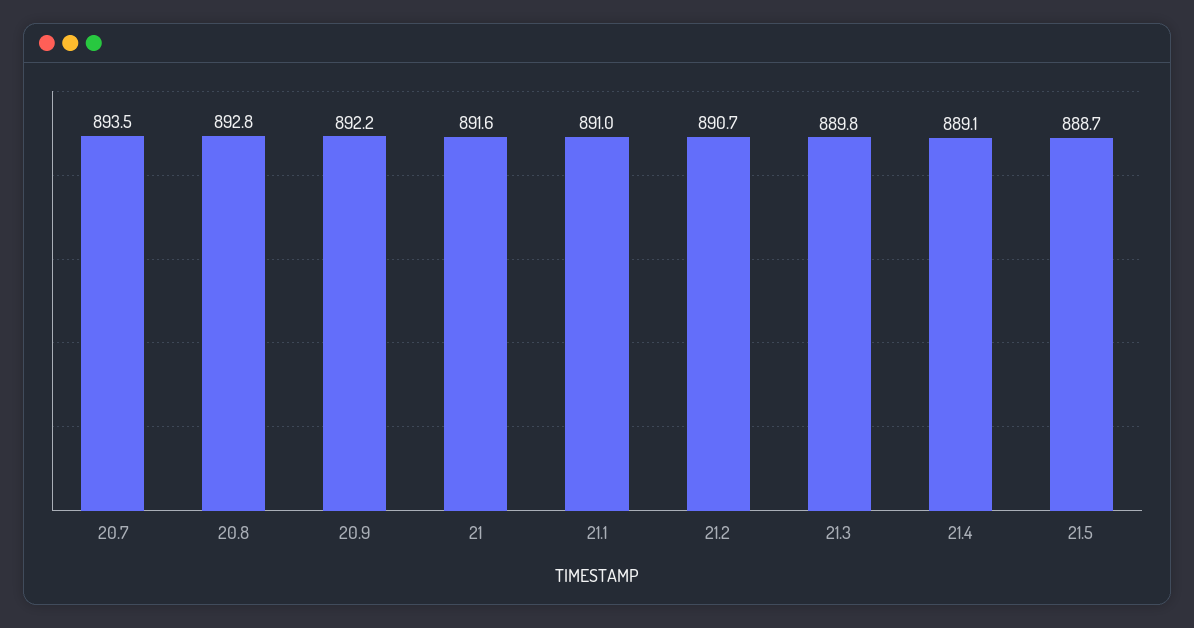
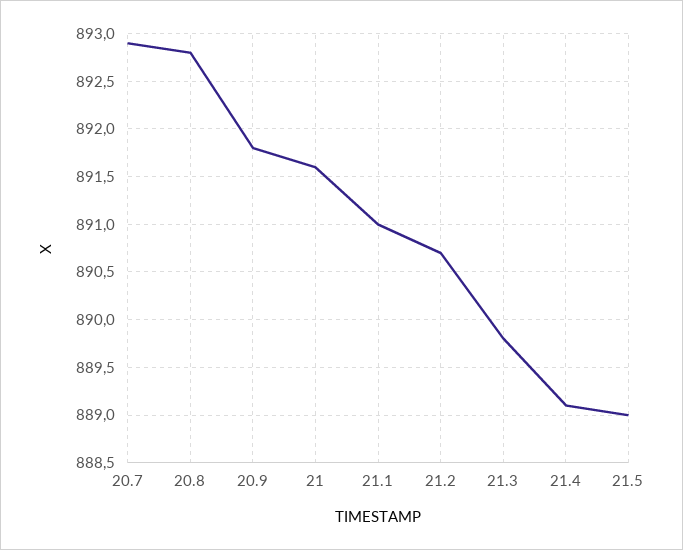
  {
-   "20.7": 893.5,
+   "20.7": 892.9,
    "20.8": 892.8,
-   "20.9": 892.2,
+   "20.9": 891.8,
    "21": 891.6,
    "21.1": 891,
    "21.2": 890.7,
    "21.3": 889.8,
    "21.4": 889.1,
-   "21.5": 888.7
+   "21.5": 889
  }

